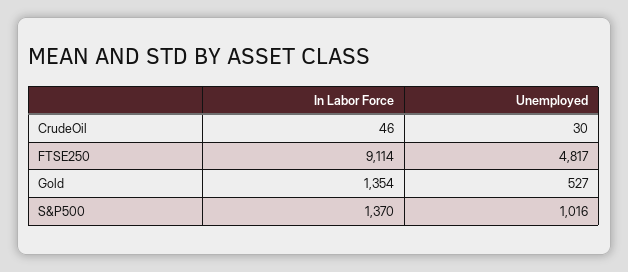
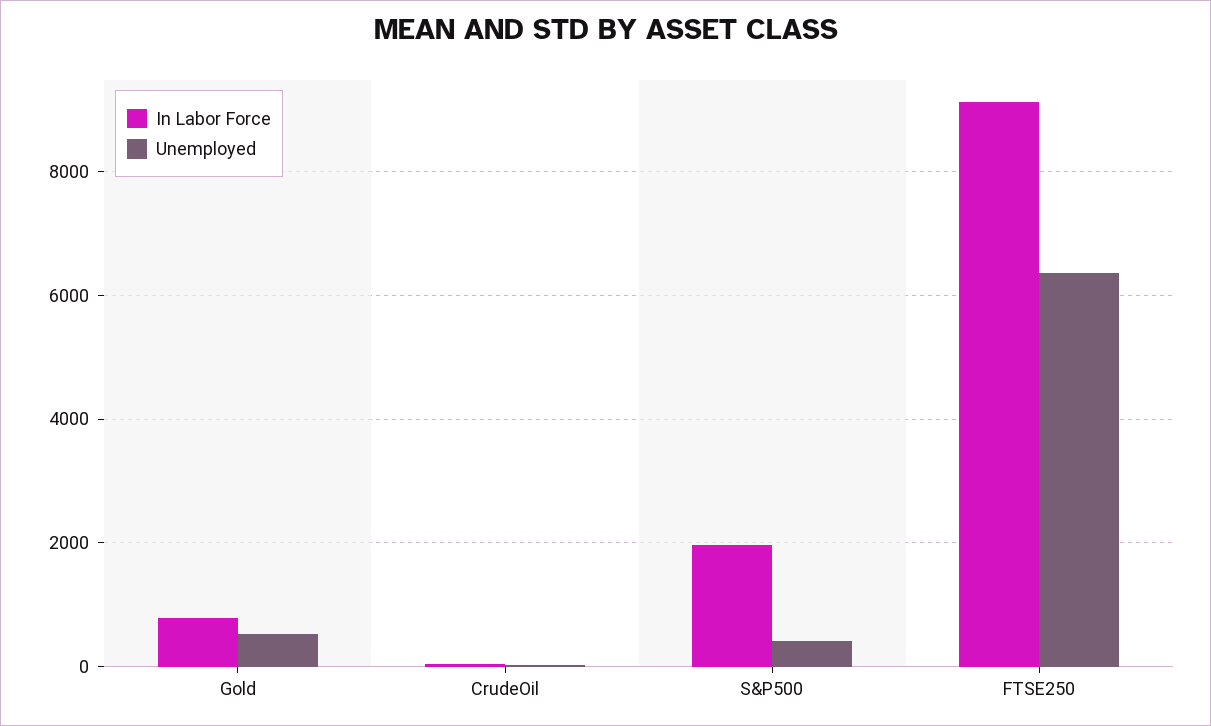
  {
    "In Labor Force": {
      "CrudeOil": 46,
      "FTSE250": 9114,
-     "Gold": 1354,
+     "Gold": 800,
-     "S&P500": 1370
+     "S&P500": 2000
    },
    "Unemployed": {
      "CrudeOil": 30,
-     "FTSE250": 4817,
+     "FTSE250": 6400,
      "Gold": 527,
-     "S&P500": 1016
+     "S&P500": 400
    }
  }

